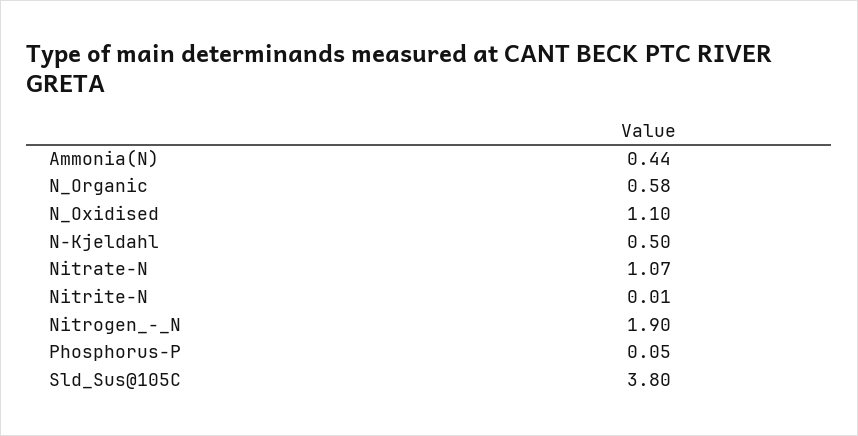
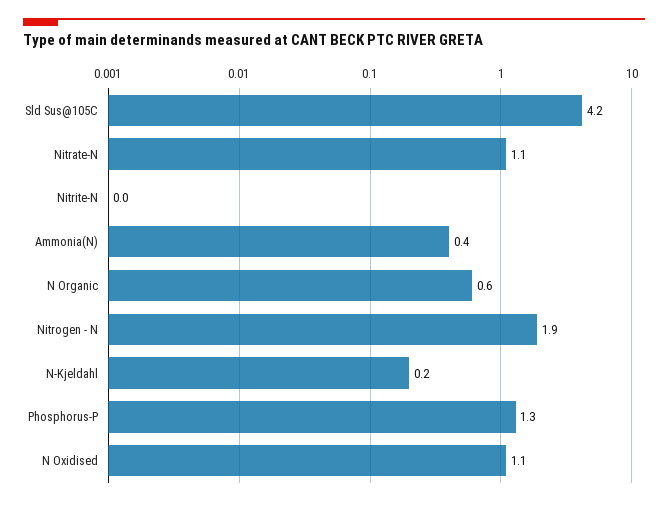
  {
    "Ammonia(N)": 0.44,
    "N_Organic": 0.58,
    "N_Oxidised": 1.1,
-   "N-Kjeldahl": 0.5,
+   "N-Kjeldahl": 0.2,
    "Nitrate-N": 1.07,
    "Nitrite-N": 0.01,
    "Nitrogen_-_N": 1.9,
-   "Phosphorus-P": 0.05,
+   "Phosphorus-P": 1.3,
-   "Sld_Sus@105C": 3.8
+   "Sld_Sus@105C": 4.2
  }

